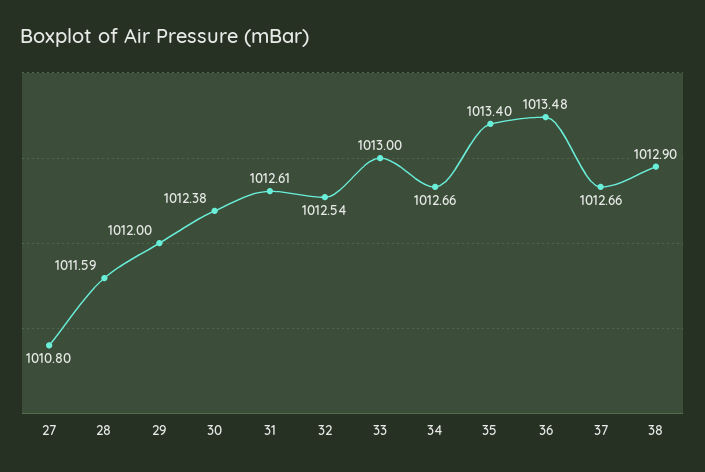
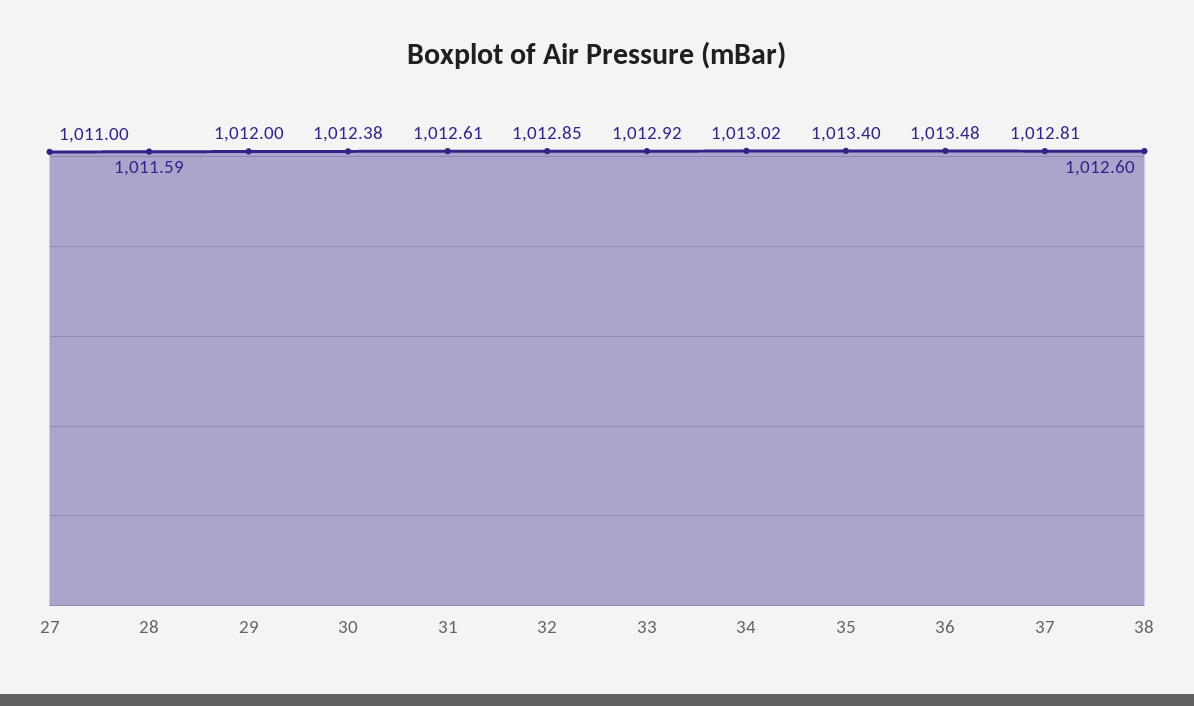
  {
-   "27": 1010.8,
+   "27": 1011,
    "28": 1011.59,
    "29": 1012,
    "30": 1012.38,
    "31": 1012.61,
-   "32": 1012.54,
+   "32": 1012.85,
-   "33": 1013,
+   "33": 1012.92,
-   "34": 1012.66,
+   "34": 1013.02,
    "35": 1013.4,
    "36": 1013.48,
-   "37": 1012.66,
+   "37": 1012.81,
-   "38": 1012.9
+   "38": 1012.6
  }

